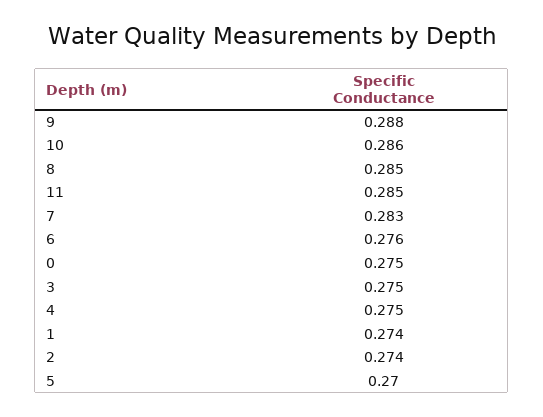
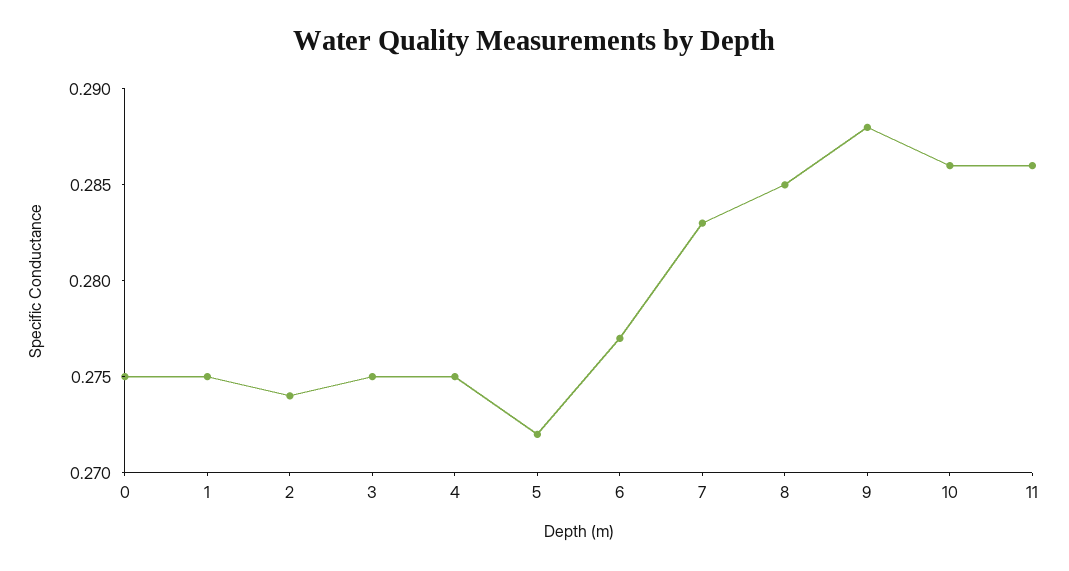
  {
    "9": 0.288,
    "10": 0.286,
    "8": 0.285,
-   "11": 0.285,
+   "11": 0.286,
    "7": 0.283,
-   "6": 0.276,
+   "6": 0.277,
    "0": 0.275,
    "3": 0.275,
    "4": 0.275,
-   "1": 0.274,
+   "1": 0.275,
    "2": 0.274,
-   "5": 0.27
+   "5": 0.272
  }

